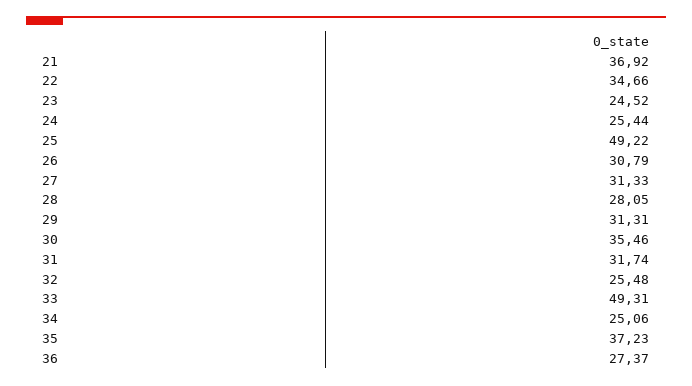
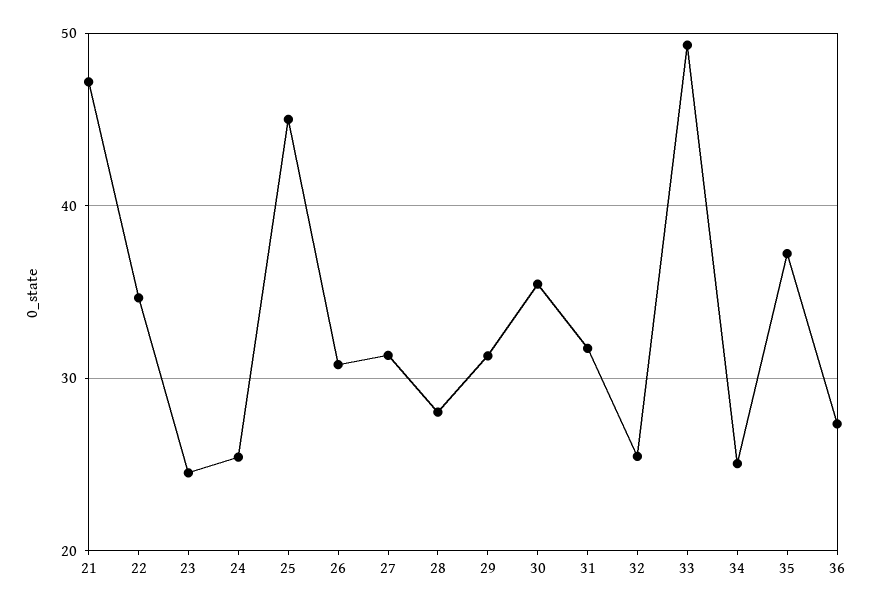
  {
-   "21": 36.92,
+   "21": 47,
    "22": 34.66,
    "23": 24.52,
    "24": 25.44,
-   "25": 49.22,
+   "25": 45,
    "26": 30.79,
    "27": 31.33,
    "28": 28.05,
    "29": 31.31,
    "30": 35.46,
    "31": 31.74,
    "32": 25.48,
    "33": 49.31,
    "34": 25.06,
    "35": 37.23,
    "36": 27.37
  }

